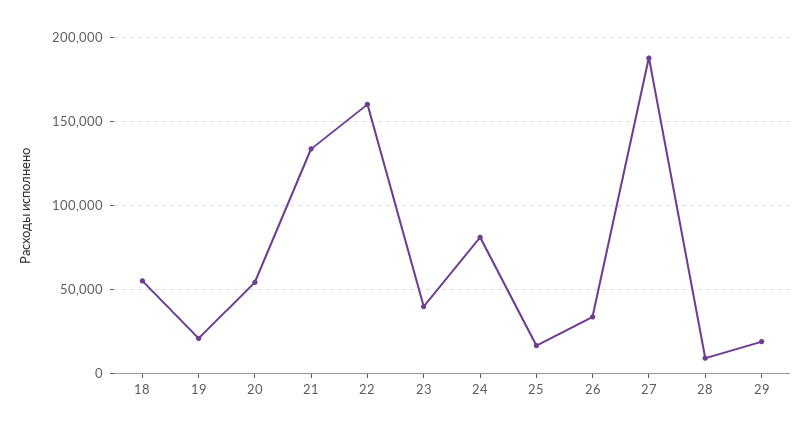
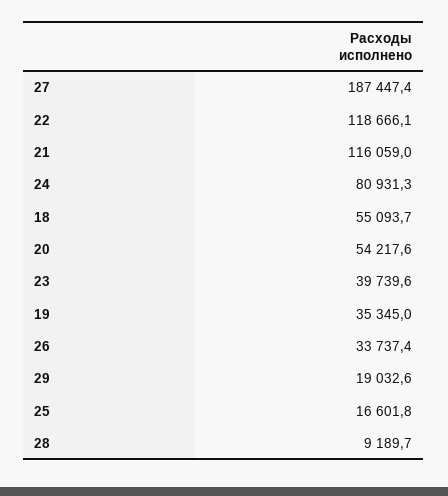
  {
    "18": 55093.7,
-   "19": 20000,
+   "19": 35345,
    "20": 54217.6,
-   "21": 135000,
+   "21": 116059,
-   "22": 160000,
+   "22": 118666.1,
    "23": 39739.6,
    "24": 80931.3,
    "25": 16601.8,
    "26": 33737.4,
    "27": 187447.4,
    "28": 9189.7,
    "29": 19032.6
  }

